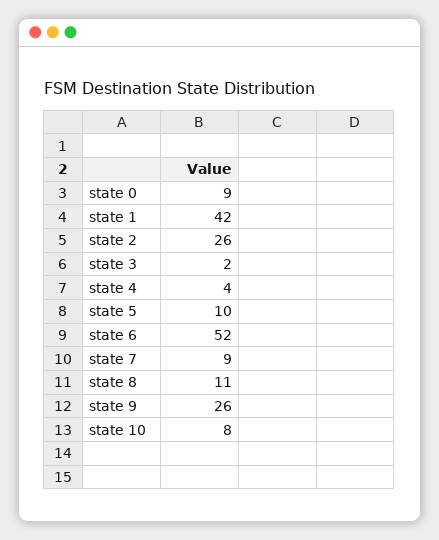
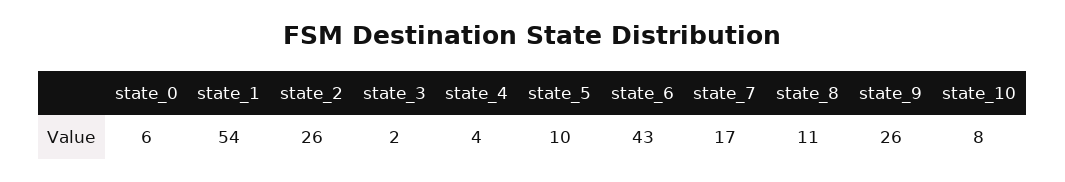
  {
-   "state 0": 9,
+   "state 0": 6,
-   "state 1": 42,
+   "state 1": 54,
    "state 2": 26,
    "state 3": 2,
    "state 4": 4,
    "state 5": 10,
-   "state 6": 52,
+   "state 6": 43,
-   "state 7": 9,
+   "state 7": 17,
    "state 8": 11,
    "state 9": 26,
    "state 10": 8
  }

